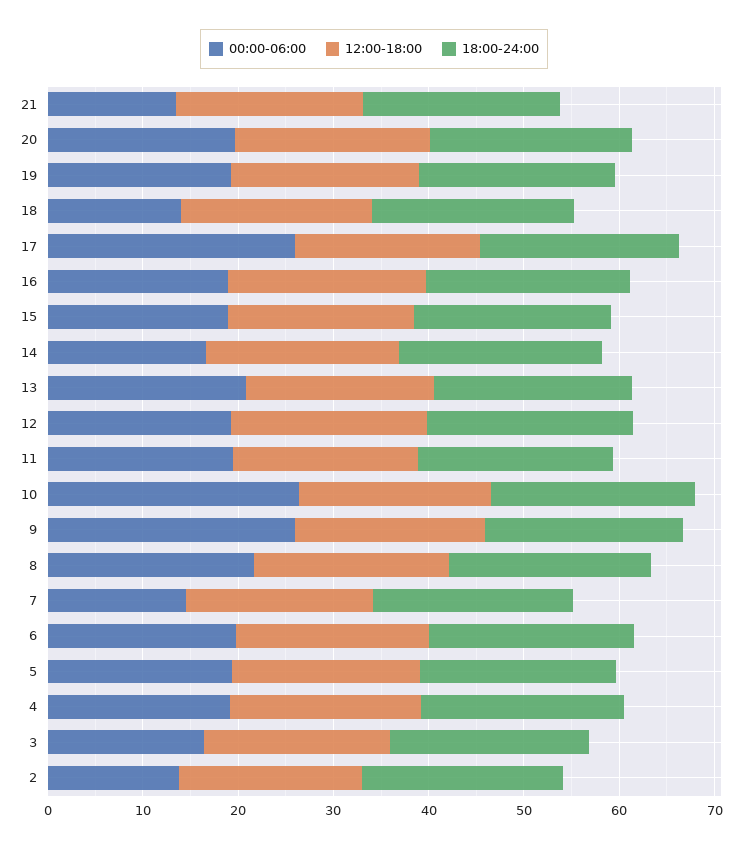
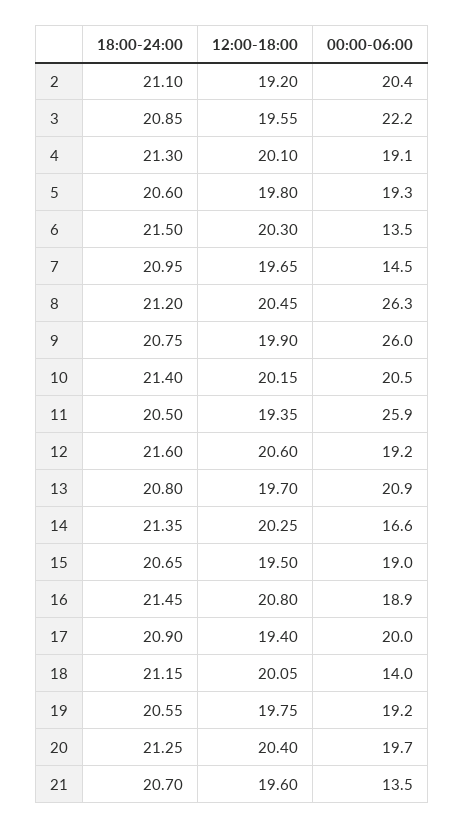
  {
    "00:00-06:00": {
      "21": 13.5,
      "20": 19.7,
      "19": 19.2,
      "18": 14,
-     "17": 26,
+     "17": 20,
      "16": 18.9,
      "15": 19,
      "14": 16.6,
      "13": 20.9,
      "12": 19.2,
-     "11": 20,
+     "11": 25.9,
-     "10": 26,
+     "10": 20.5,
      "9": 26,
-     "8": 22,
+     "8": 26.3,
      "7": 14.5,
-     "6": 20,
+     "6": 13.5,
      "5": 19.3,
      "4": 19.1,
-     "3": 16,
+     "3": 22.2,
-     "2": 14
+     "2": 20.4
    },
    "12:00-18:00": {
      "21": 19.6,
      "20": 20.4,
      "19": 19.75,
      "18": 20.05,
      "17": 19.4,
      "16": 20.8,
      "15": 19.5,
      "14": 20.25,
      "13": 19.7,
      "12": 20.6,
      "11": 19.35,
      "10": 20.15,
      "9": 19.9,
      "8": 20.45,
      "7": 19.65,
      "6": 20.3,
      "5": 19.8,
      "4": 20.1,
      "3": 19.55,
      "2": 19.2
    },
    "18:00-24:00": {
      "21": 20.7,
      "20": 21.25,
      "19": 20.55,
      "18": 21.15,
      "17": 20.9,
      "16": 21.45,
      "15": 20.65,
      "14": 21.35,
      "13": 20.8,
      "12": 21.6,
      "11": 20.5,
      "10": 21.4,
      "9": 20.75,
      "8": 21.2,
      "7": 20.95,
      "6": 21.5,
      "5": 20.6,
      "4": 21.3,
      "3": 20.85,
      "2": 21.1
    }
  }

